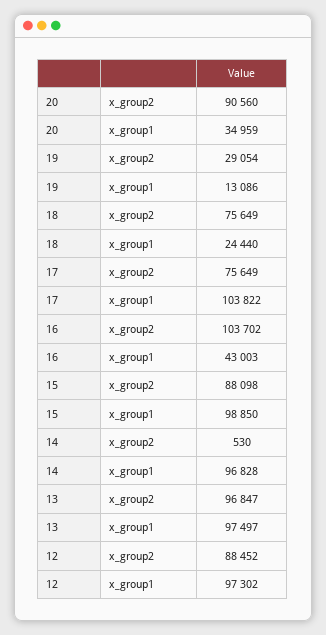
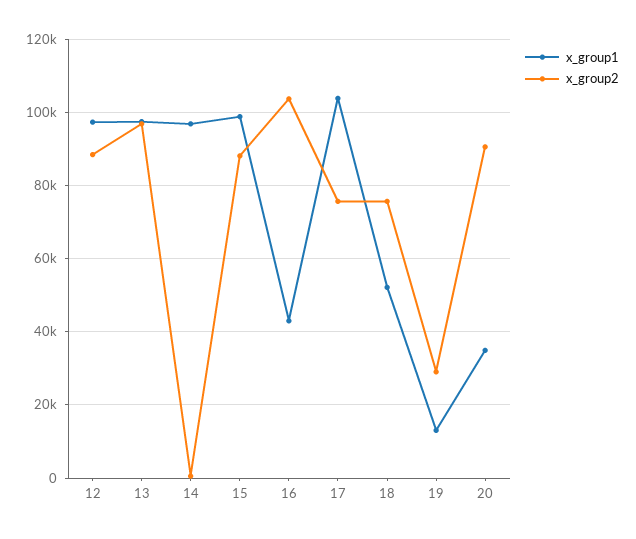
  {
    "x_group2": {
      "20": 90560,
      "19": 29054,
      "18": 75649,
      "17": 75649,
      "16": 103702,
      "15": 88098,
      "14": 530,
      "13": 96847,
      "12": 88452
    },
    "x_group1": {
      "20": 34959,
      "19": 13086,
-     "18": 24440,
+     "18": 52000,
      "17": 103822,
      "16": 43003,
      "15": 98850,
      "14": 96828,
      "13": 97497,
      "12": 97302
    }
  }

